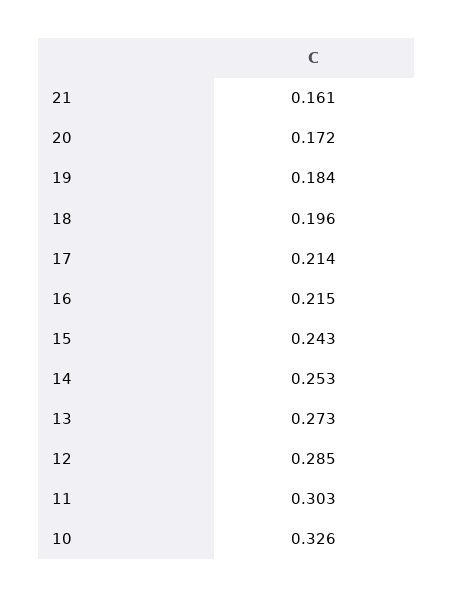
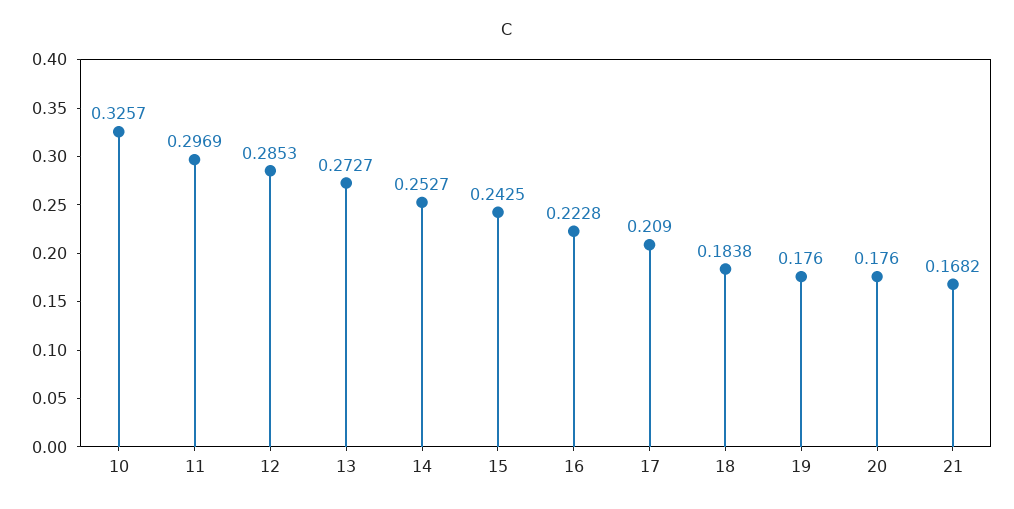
  {
-   "21": 0.161,
+   "21": 0.1682,
-   "20": 0.172,
+   "20": 0.176,
-   "19": 0.184,
+   "19": 0.176,
-   "18": 0.196,
+   "18": 0.1838,
-   "17": 0.214,
+   "17": 0.209,
-   "16": 0.215,
+   "16": 0.2228,
    "15": 0.2425,
    "14": 0.2527,
    "13": 0.2727,
    "12": 0.2853,
-   "11": 0.303,
+   "11": 0.2969,
    "10": 0.3257
  }

